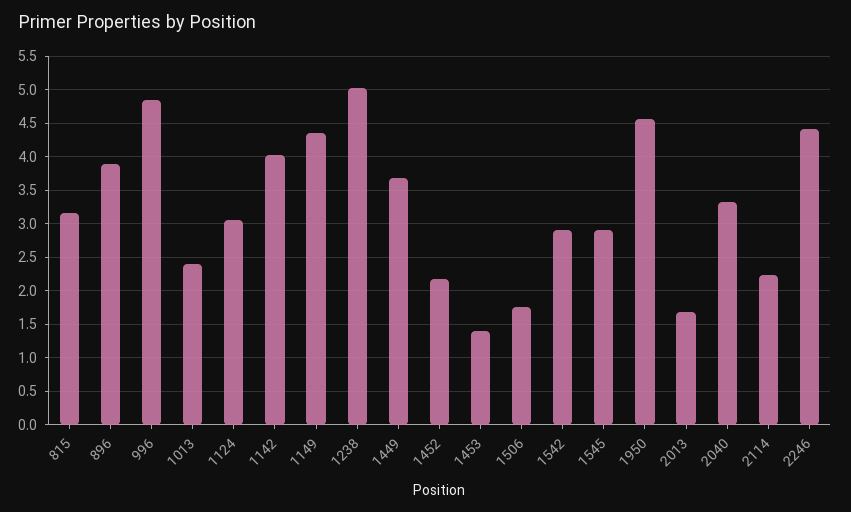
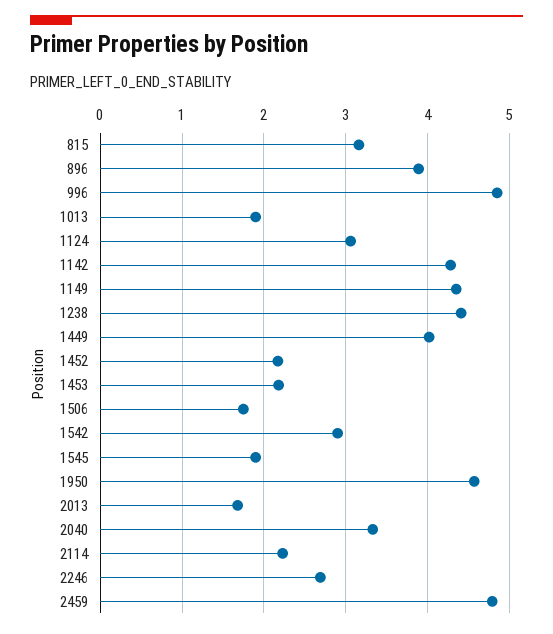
  {
    "815": 3.2,
    "896": 3.9,
    "996": 4.9,
-   "1013": 2.4,
+   "1013": 1.9,
    "1124": 3.1,
-   "1142": 4,
+   "1142": 4.3,
    "1149": 4.4,
-   "1238": 5,
+   "1238": 4.4,
-   "1449": 3.7,
+   "1449": 4,
    "1452": 2.2,
-   "1453": 1.4,
+   "1453": 2.2,
    "1506": 1.8,
    "1542": 2.9,
-   "1545": 2.9,
+   "1545": 1.9,
    "1950": 4.6,
    "2013": 1.7,
    "2040": 3.3,
    "2114": 2.2,
-   "2246": 4.4
+   "2246": 2.7,
+   "2459": 4.8
  }

